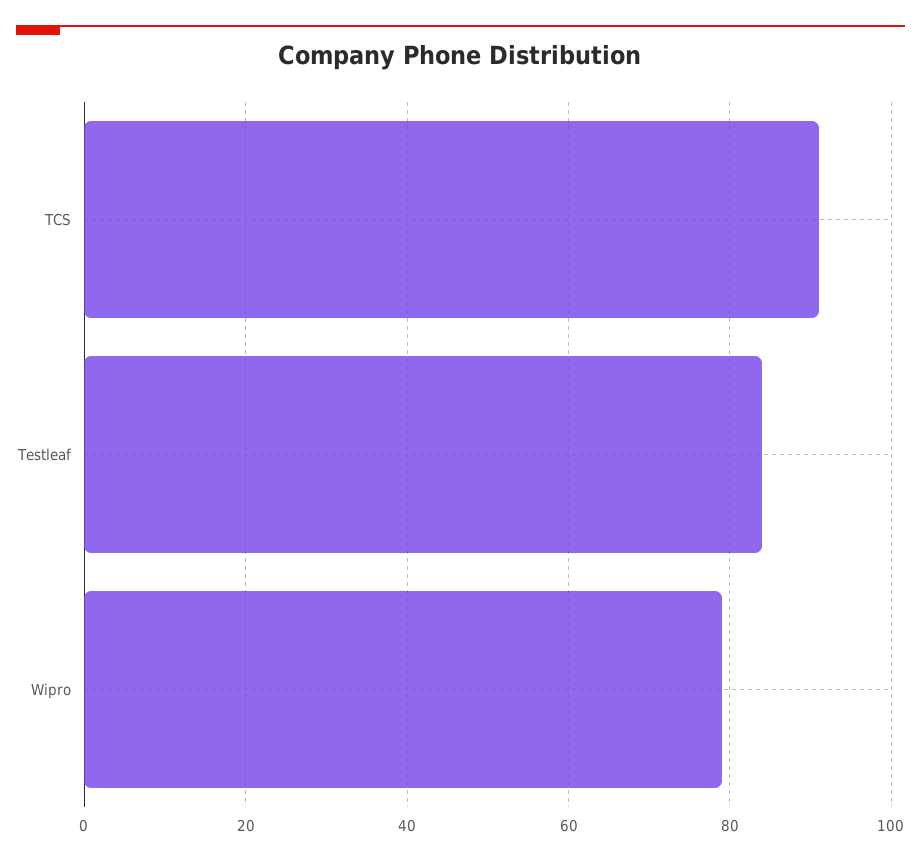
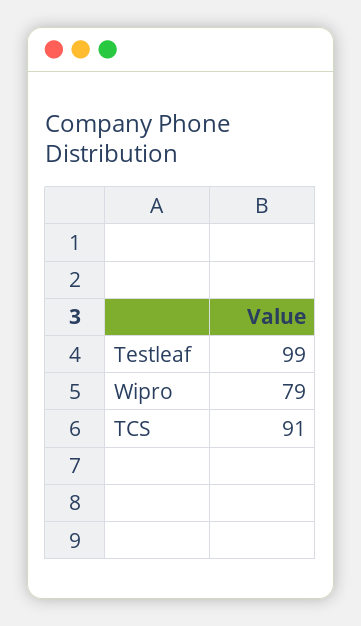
  {
    "TCS": 91,
-   "Testleaf": 85,
+   "Testleaf": 99,
    "Wipro": 79
  }

